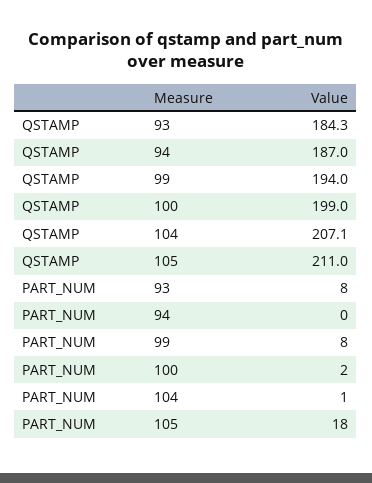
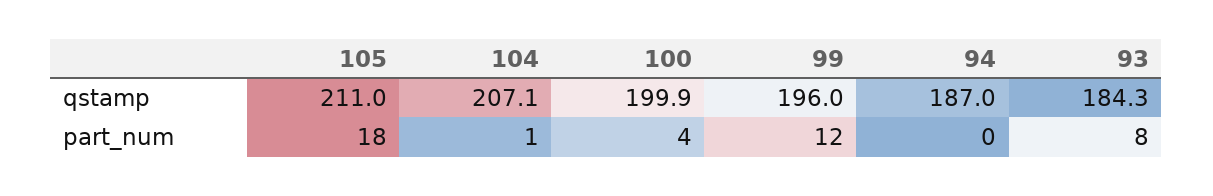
  {
    "QSTAMP": {
      "93": 184.3,
      "94": 187,
-     "99": 194,
+     "99": 196,
-     "100": 199,
+     "100": 199.9,
      "104": 207.1,
      "105": 211
    },
    "PART_NUM": {
      "93": 8,
      "94": 0,
-     "99": 8,
+     "99": 12,
-     "100": 2,
+     "100": 4,
      "104": 1,
      "105": 18
    }
  }

